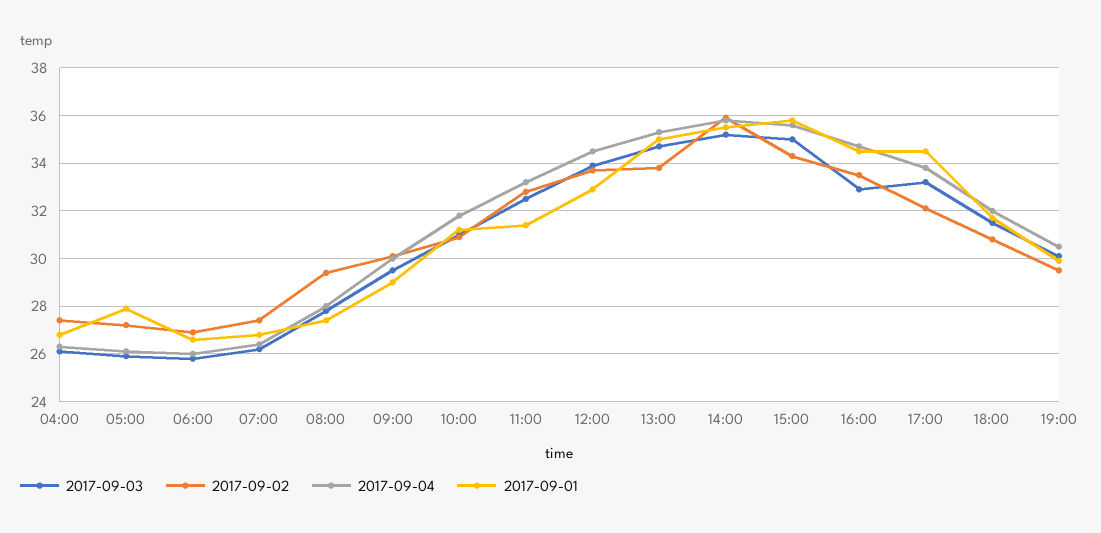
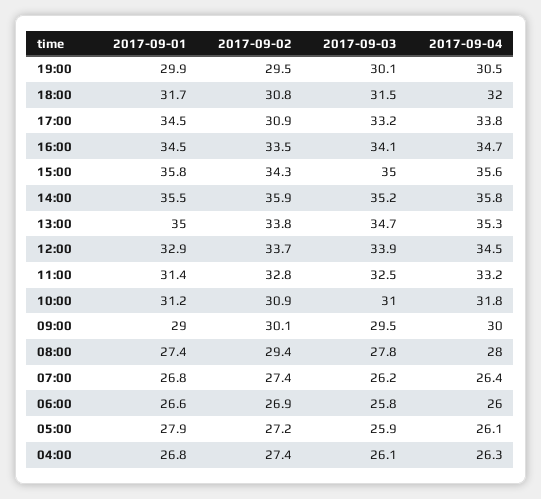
  {
    "2017-09-03": {
      "04:00": 26.1,
      "05:00": 25.9,
      "06:00": 25.8,
      "07:00": 26.2,
      "08:00": 27.8,
      "09:00": 29.5,
      "10:00": 31,
      "11:00": 32.5,
      "12:00": 33.9,
      "13:00": 34.7,
      "14:00": 35.2,
      "15:00": 35,
-     "16:00": 33,
+     "16:00": 34.1,
      "17:00": 33.2,
      "18:00": 31.5,
      "19:00": 30.1
    },
    "2017-09-02": {
      "04:00": 27.4,
      "05:00": 27.2,
      "06:00": 26.9,
      "07:00": 27.4,
      "08:00": 29.4,
      "09:00": 30.1,
      "10:00": 30.9,
      "11:00": 32.8,
      "12:00": 33.7,
      "13:00": 33.8,
      "14:00": 35.9,
      "15:00": 34.3,
      "16:00": 33.5,
-     "17:00": 32,
+     "17:00": 30.9,
      "18:00": 30.8,
      "19:00": 29.5
    },
    "2017-09-04": {
      "04:00": 26.3,
      "05:00": 26.1,
      "06:00": 26,
      "07:00": 26.4,
      "08:00": 28,
      "09:00": 30,
      "10:00": 31.8,
      "11:00": 33.2,
      "12:00": 34.5,
      "13:00": 35.3,
      "14:00": 35.8,
      "15:00": 35.6,
      "16:00": 34.7,
      "17:00": 33.8,
      "18:00": 32,
      "19:00": 30.5
    },
    "2017-09-01": {
      "04:00": 26.8,
      "05:00": 27.9,
      "06:00": 26.6,
      "07:00": 26.8,
      "08:00": 27.4,
      "09:00": 29,
      "10:00": 31.2,
      "11:00": 31.4,
      "12:00": 32.9,
      "13:00": 35,
      "14:00": 35.5,
      "15:00": 35.8,
      "16:00": 34.5,
      "17:00": 34.5,
      "18:00": 31.7,
      "19:00": 29.9
    }
  }

